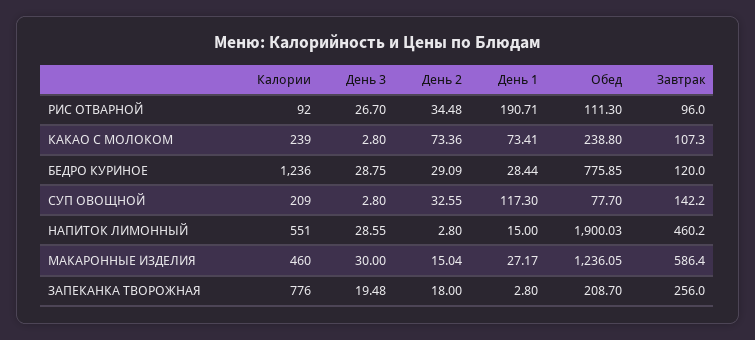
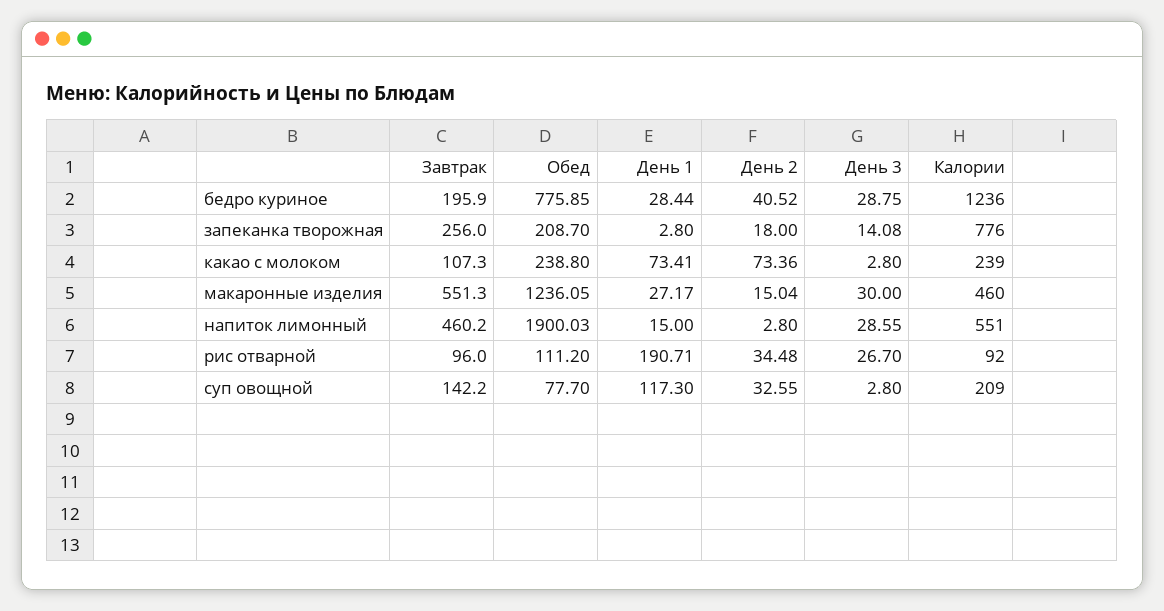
  {
    "Калории": {
      "РИС ОТВАРНОЙ": 92,
      "КАКАО С МОЛОКОМ": 239,
      "БЕДРО КУРИНОЕ": 1236,
      "СУП ОВОЩНОЙ": 209,
      "НАПИТОК ЛИМОННЫЙ": 551,
      "МАКАРОННЫЕ ИЗДЕЛИЯ": 460,
      "ЗАПЕКАНКА ТВОРОЖНАЯ": 776
    },
    "День 3": {
      "РИС ОТВАРНОЙ": 26.7,
      "КАКАО С МОЛОКОМ": 2.8,
      "БЕДРО КУРИНОЕ": 28.75,
      "СУП ОВОЩНОЙ": 2.8,
      "НАПИТОК ЛИМОННЫЙ": 28.55,
      "МАКАРОННЫЕ ИЗДЕЛИЯ": 30,
-     "ЗАПЕКАНКА ТВОРОЖНАЯ": 19.48
+     "ЗАПЕКАНКА ТВОРОЖНАЯ": 14.08
    },
    "День 2": {
      "РИС ОТВАРНОЙ": 34.48,
      "КАКАО С МОЛОКОМ": 73.36,
-     "БЕДРО КУРИНОЕ": 29.09,
+     "БЕДРО КУРИНОЕ": 40.52,
      "СУП ОВОЩНОЙ": 32.55,
      "НАПИТОК ЛИМОННЫЙ": 2.8,
      "МАКАРОННЫЕ ИЗДЕЛИЯ": 15.04,
      "ЗАПЕКАНКА ТВОРОЖНАЯ": 18
    },
    "День 1": {
      "РИС ОТВАРНОЙ": 190.71,
      "КАКАО С МОЛОКОМ": 73.41,
      "БЕДРО КУРИНОЕ": 28.44,
      "СУП ОВОЩНОЙ": 117.3,
      "НАПИТОК ЛИМОННЫЙ": 15,
      "МАКАРОННЫЕ ИЗДЕЛИЯ": 27.17,
      "ЗАПЕКАНКА ТВОРОЖНАЯ": 2.8
    },
    "Обед": {
-     "РИС ОТВАРНОЙ": 111.3,
+     "РИС ОТВАРНОЙ": 111.2,
      "КАКАО С МОЛОКОМ": 238.8,
      "БЕДРО КУРИНОЕ": 775.85,
      "СУП ОВОЩНОЙ": 77.7,
      "НАПИТОК ЛИМОННЫЙ": 1900.03,
      "МАКАРОННЫЕ ИЗДЕЛИЯ": 1236.05,
      "ЗАПЕКАНКА ТВОРОЖНАЯ": 208.7
    },
    "Завтрак": {
      "РИС ОТВАРНОЙ": 96,
      "КАКАО С МОЛОКОМ": 107.3,
-     "БЕДРО КУРИНОЕ": 120,
+     "БЕДРО КУРИНОЕ": 195.9,
      "СУП ОВОЩНОЙ": 142.2,
      "НАПИТОК ЛИМОННЫЙ": 460.2,
-     "МАКАРОННЫЕ ИЗДЕЛИЯ": 586.4,
+     "МАКАРОННЫЕ ИЗДЕЛИЯ": 551.3,
      "ЗАПЕКАНКА ТВОРОЖНАЯ": 256
    }
  }

